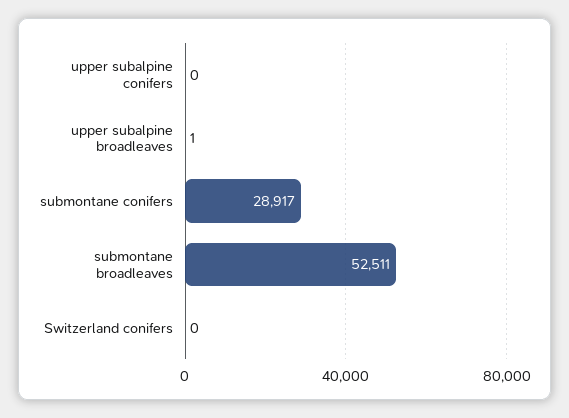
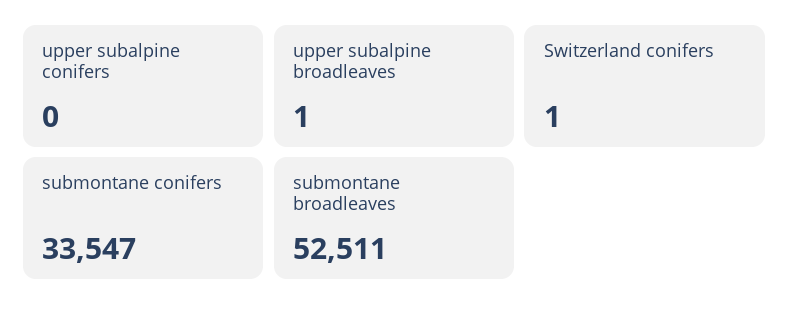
  {
    "upper subalpine conifers": 0,
    "upper subalpine broadleaves": 1,
-   "submontane conifers": 28917,
+   "submontane conifers": 33547,
    "submontane broadleaves": 52511,
-   "Switzerland conifers": 0
+   "Switzerland conifers": 1
  }

